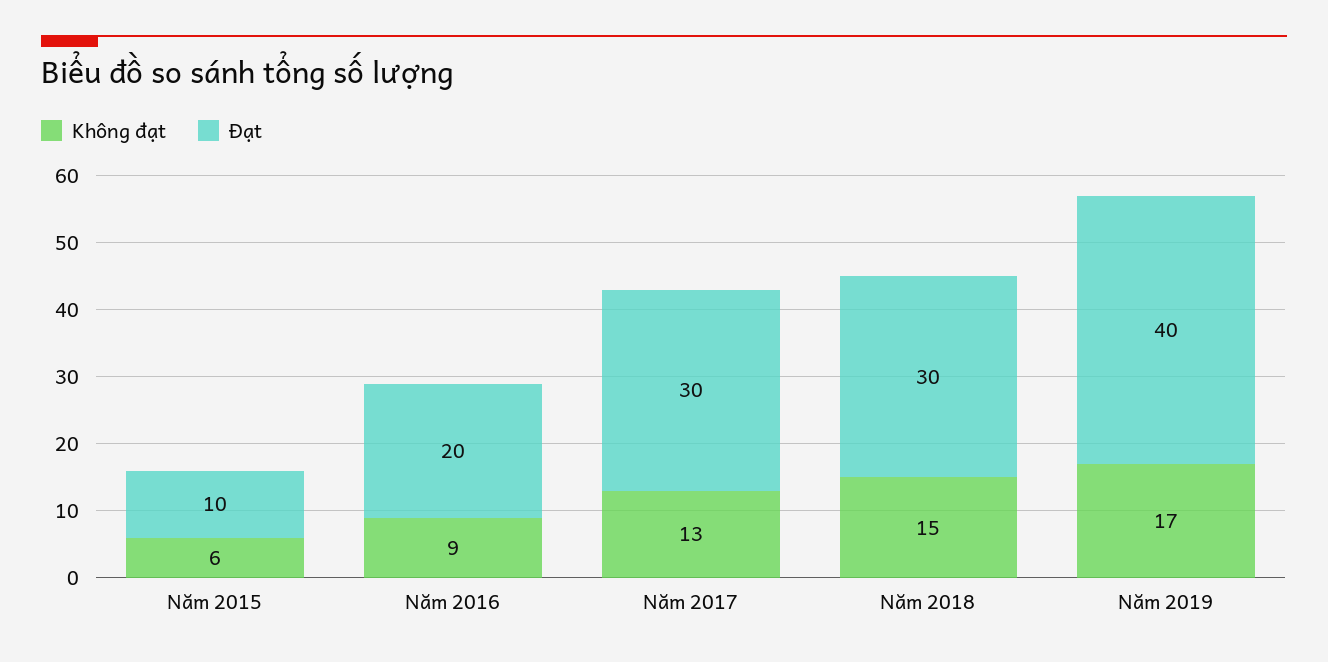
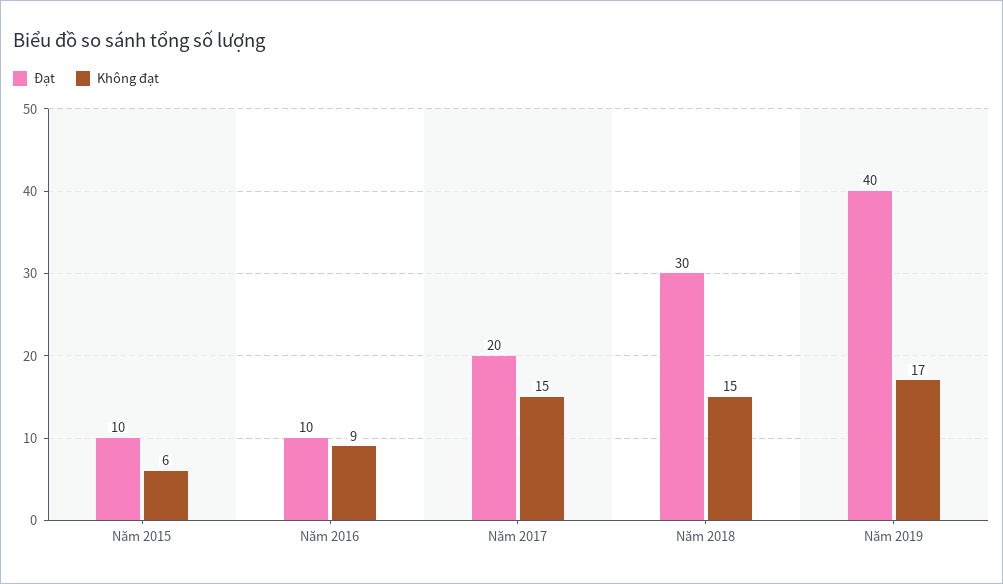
  {
    "Không đạt": {
      "Năm 2015": 6,
      "Năm 2016": 9,
-     "Năm 2017": 13,
+     "Năm 2017": 15,
      "Năm 2018": 15,
      "Năm 2019": 17
    },
    "Đạt": {
      "Năm 2015": 10,
-     "Năm 2016": 20,
+     "Năm 2016": 10,
-     "Năm 2017": 30,
+     "Năm 2017": 20,
      "Năm 2018": 30,
      "Năm 2019": 40
    }
  }

